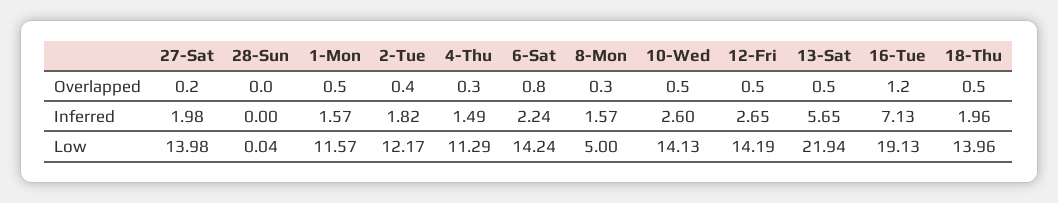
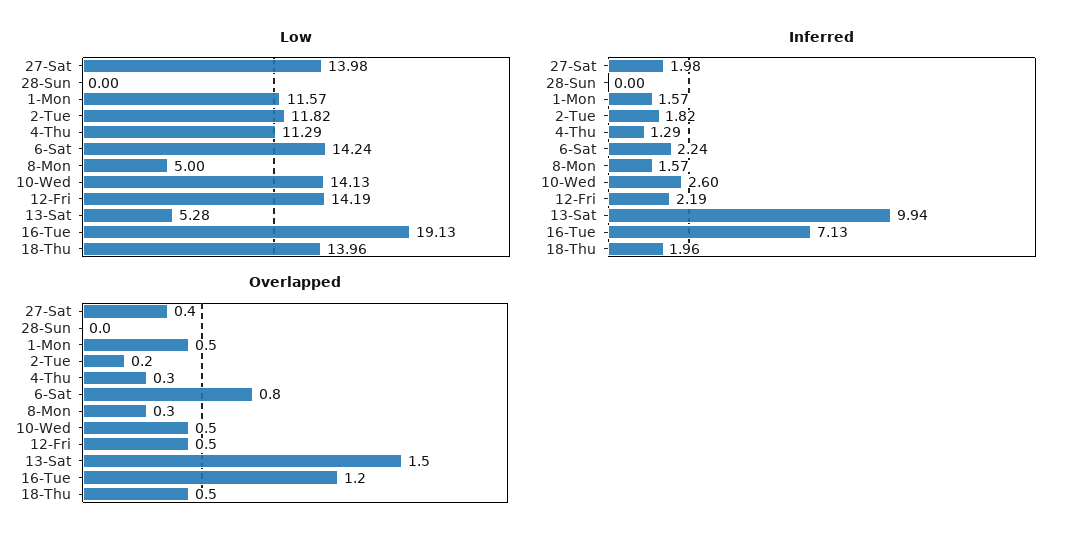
  {
    "Overlapped": {
-     "27-Sat": 0.2,
+     "27-Sat": 0.4,
      "28-Sun": 0,
      "1-Mon": 0.5,
-     "2-Tue": 0.4,
+     "2-Tue": 0.2,
      "4-Thu": 0.3,
      "6-Sat": 0.8,
      "8-Mon": 0.3,
      "10-Wed": 0.5,
      "12-Fri": 0.5,
-     "13-Sat": 0.5,
+     "13-Sat": 1.5,
      "16-Tue": 1.2,
      "18-Thu": 0.5
    },
    "Inferred": {
      "27-Sat": 1.98,
      "28-Sun": 0,
      "1-Mon": 1.57,
      "2-Tue": 1.82,
-     "4-Thu": 1.49,
+     "4-Thu": 1.29,
      "6-Sat": 2.24,
      "8-Mon": 1.57,
      "10-Wed": 2.6,
-     "12-Fri": 2.65,
+     "12-Fri": 2.19,
-     "13-Sat": 5.65,
+     "13-Sat": 9.94,
      "16-Tue": 7.13,
      "18-Thu": 1.96
    },
    "Low": {
      "27-Sat": 13.98,
-     "28-Sun": 0.04,
+     "28-Sun": 0,
      "1-Mon": 11.57,
-     "2-Tue": 12.17,
+     "2-Tue": 11.82,
      "4-Thu": 11.29,
      "6-Sat": 14.24,
      "8-Mon": 5,
      "10-Wed": 14.13,
      "12-Fri": 14.19,
-     "13-Sat": 21.94,
+     "13-Sat": 5.28,
      "16-Tue": 19.13,
      "18-Thu": 13.96
    }
  }

